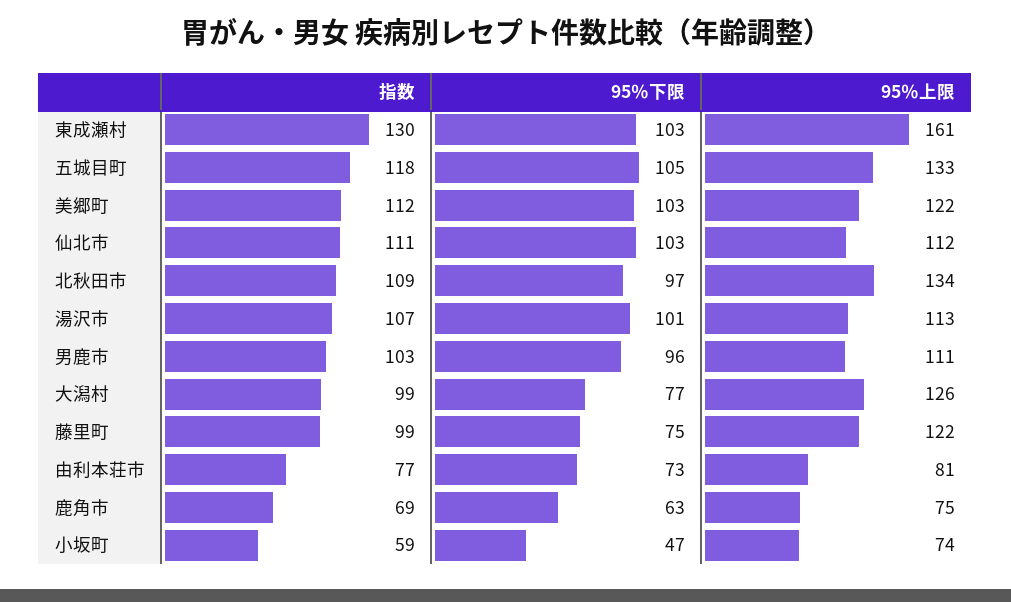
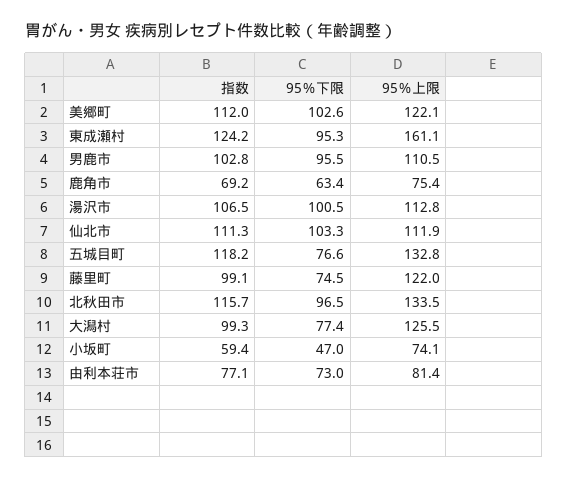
  {
    "指数": {
-     "東成瀬村": 130,
+     "東成瀬村": 124.2,
      "五城目町": 118.2,
      "美郷町": 112,
      "仙北市": 111.3,
-     "北秋田市": 109,
+     "北秋田市": 115.7,
      "湯沢市": 106.5,
      "男鹿市": 102.8,
      "大潟村": 99.3,
      "藤里町": 99.1,
      "由利本荘市": 77.1,
      "鹿角市": 69.2,
      "小坂町": 59.4
    },
    "95％下限": {
-     "東成瀬村": 103,
+     "東成瀬村": 95.3,
-     "五城目町": 105,
+     "五城目町": 76.6,
      "美郷町": 102.6,
      "仙北市": 103.3,
      "北秋田市": 96.5,
      "湯沢市": 100.5,
      "男鹿市": 95.5,
      "大潟村": 77.4,
      "藤里町": 74.5,
      "由利本荘市": 73,
      "鹿角市": 63.4,
      "小坂町": 47
    },
    "95％上限": {
      "東成瀬村": 161.1,
      "五城目町": 132.8,
      "美郷町": 122.1,
      "仙北市": 111.9,
      "北秋田市": 133.5,
      "湯沢市": 112.8,
      "男鹿市": 110.5,
      "大潟村": 125.5,
      "藤里町": 122,
      "由利本荘市": 81.4,
      "鹿角市": 75.4,
      "小坂町": 74.1
    }
  }

